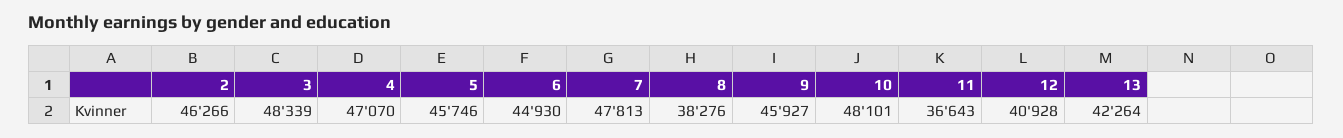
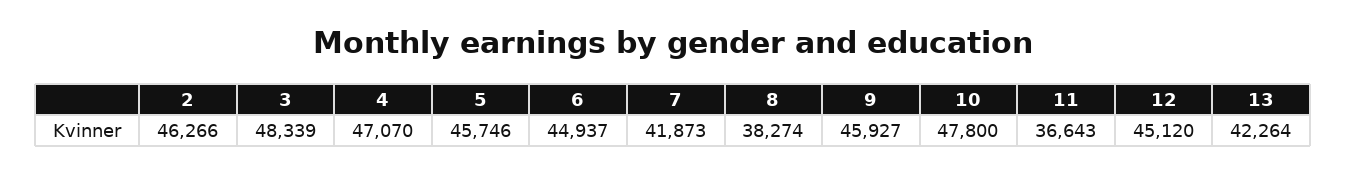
  {
    "2": 46266,
    "3": 48339,
    "4": 47070,
    "5": 45746,
-   "6": 44930,
+   "6": 44937,
-   "7": 47813,
+   "7": 41873,
-   "8": 38276,
+   "8": 38274,
    "9": 45927,
-   "10": 48101,
+   "10": 47800,
    "11": 36643,
-   "12": 40928,
+   "12": 45120,
    "13": 42264
  }

